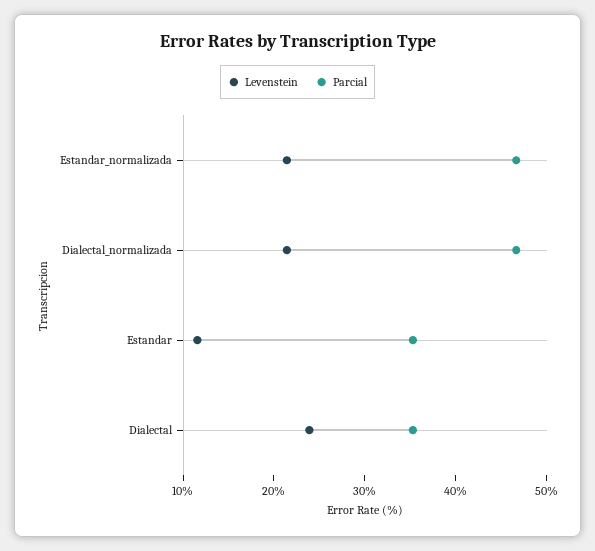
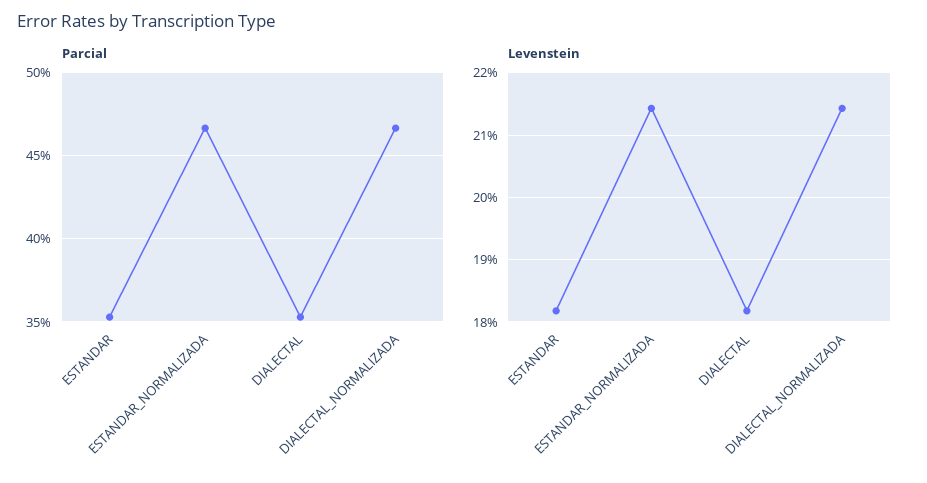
  {
    "Levenstein": {
      "Estandar_normalizada": 21.4,
      "Dialectal_normalizada": 21.4,
-     "Estandar": 12,
+     "Estandar": 18.2,
-     "Dialectal": 24
+     "Dialectal": 18.2
    },
    "Parcial": {
      "Estandar_normalizada": 46.5,
      "Dialectal_normalizada": 46.5,
      "Estandar": 35.5,
      "Dialectal": 35.5
    }
  }

